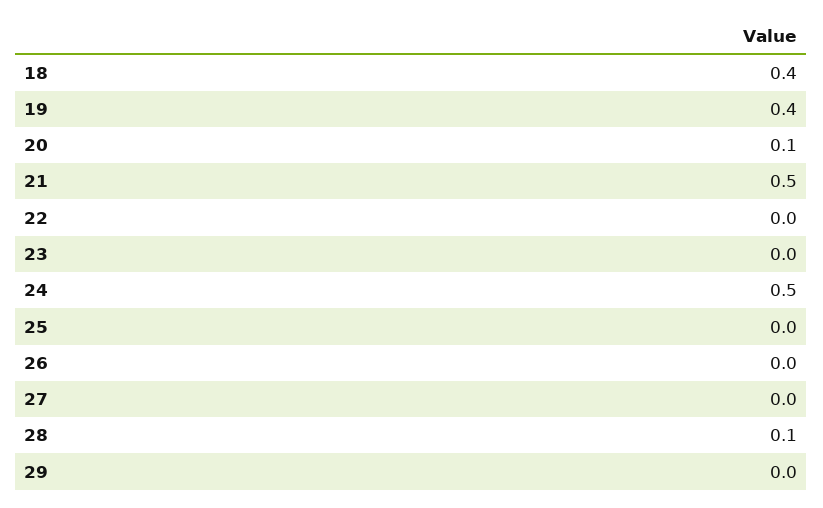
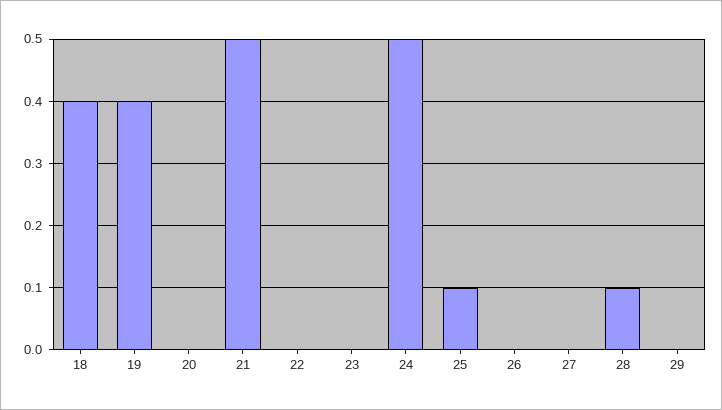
  {
    "18": 0.4,
    "19": 0.4,
-   "20": 0.1,
+   "20": 0,
    "21": 0.5,
    "22": 0,
    "23": 0,
    "24": 0.5,
-   "25": 0,
+   "25": 0.1,
    "26": 0,
    "27": 0,
    "28": 0.1,
    "29": 0
  }

